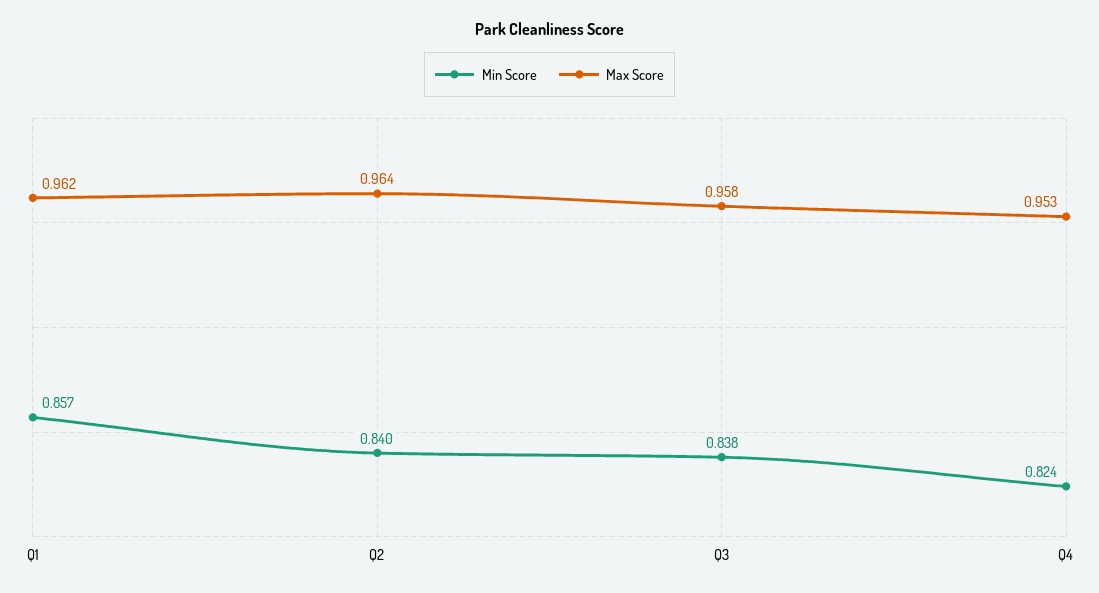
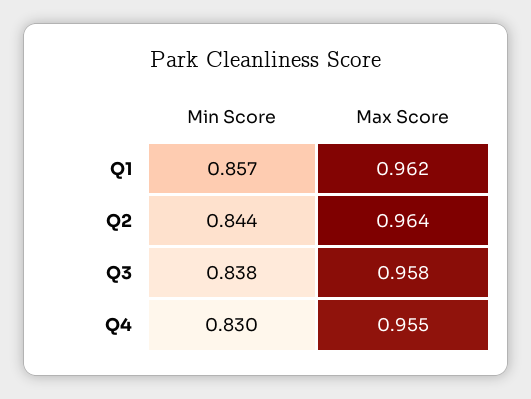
  {
    "Min Score": {
      "Q1": 0.857,
-     "Q2": 0.84,
+     "Q2": 0.844,
      "Q3": 0.838,
-     "Q4": 0.824
+     "Q4": 0.83
    },
    "Max Score": {
      "Q1": 0.962,
      "Q2": 0.964,
      "Q3": 0.958,
-     "Q4": 0.953
+     "Q4": 0.955
    }
  }

